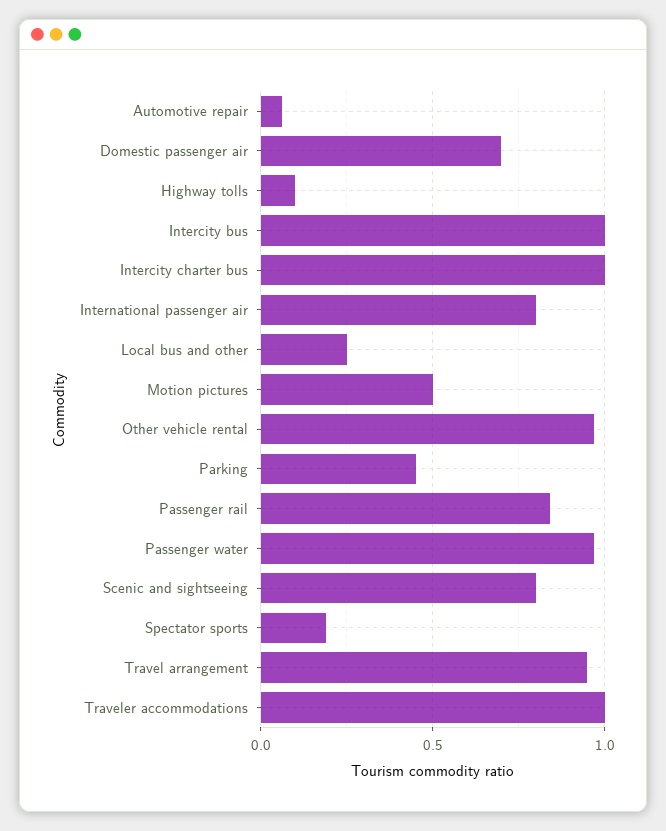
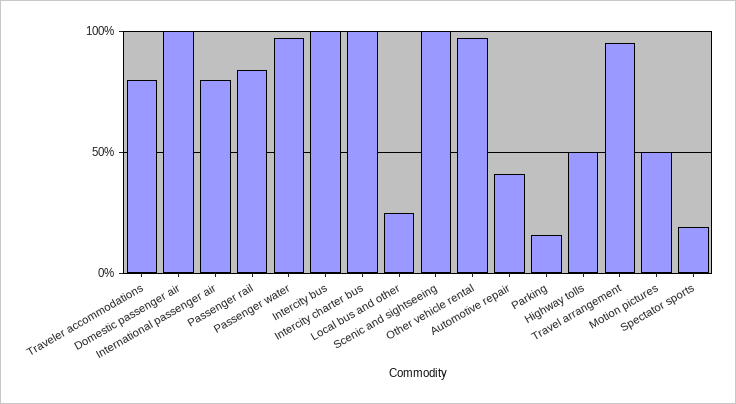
  {
-   "Automotive repair": 0.05,
+   "Automotive repair": 0.4,
-   "Domestic passenger air": 0.7,
+   "Domestic passenger air": 1,
-   "Highway tolls": 0.1,
+   "Highway tolls": 0.5,
    "Intercity bus": 1,
    "Intercity charter bus": 1,
    "International passenger air": 0.8,
    "Local bus and other": 0.25,
    "Motion pictures": 0.5,
    "Other vehicle rental": 0.95,
-   "Parking": 0.45,
+   "Parking": 0.15,
    "Passenger rail": 0.85,
    "Passenger water": 0.95,
-   "Scenic and sightseeing": 0.8,
+   "Scenic and sightseeing": 1,
    "Spectator sports": 0.2,
    "Travel arrangement": 0.95,
-   "Traveler accommodations": 1
+   "Traveler accommodations": 0.8
  }

